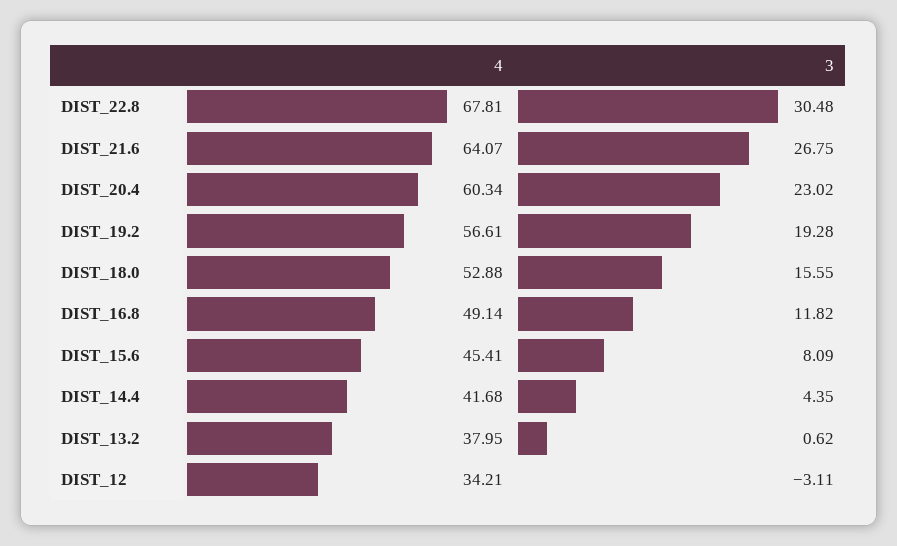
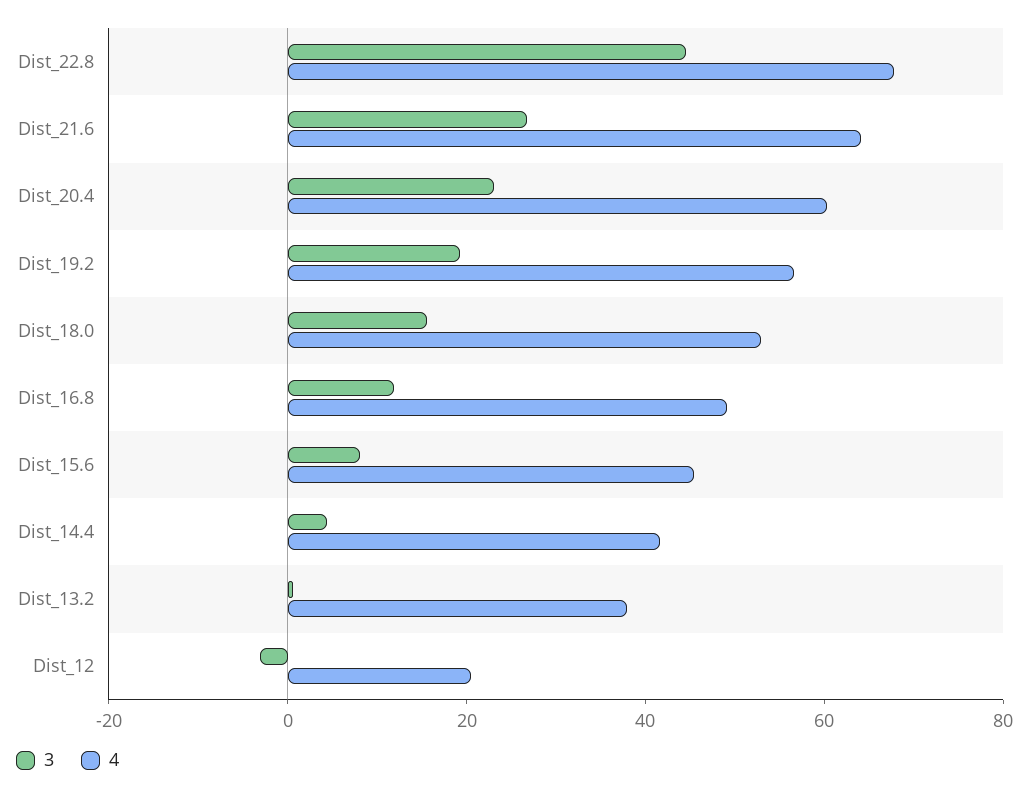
  {
    "4": {
      "DIST_22.8": 67.81,
      "DIST_21.6": 64.07,
      "DIST_20.4": 60.34,
      "DIST_19.2": 56.61,
      "DIST_18.0": 52.88,
      "DIST_16.8": 49.14,
      "DIST_15.6": 45.41,
      "DIST_14.4": 41.68,
      "DIST_13.2": 37.95,
-     "DIST_12": 34.21
+     "DIST_12": 20
    },
    "3": {
-     "DIST_22.8": 30.48,
+     "DIST_22.8": 45,
      "DIST_21.6": 26.75,
      "DIST_20.4": 23.02,
      "DIST_19.2": 19.28,
      "DIST_18.0": 15.55,
      "DIST_16.8": 11.82,
      "DIST_15.6": 8.09,
      "DIST_14.4": 4.35,
      "DIST_13.2": 0.62,
      "DIST_12": -3.11
    }
  }

